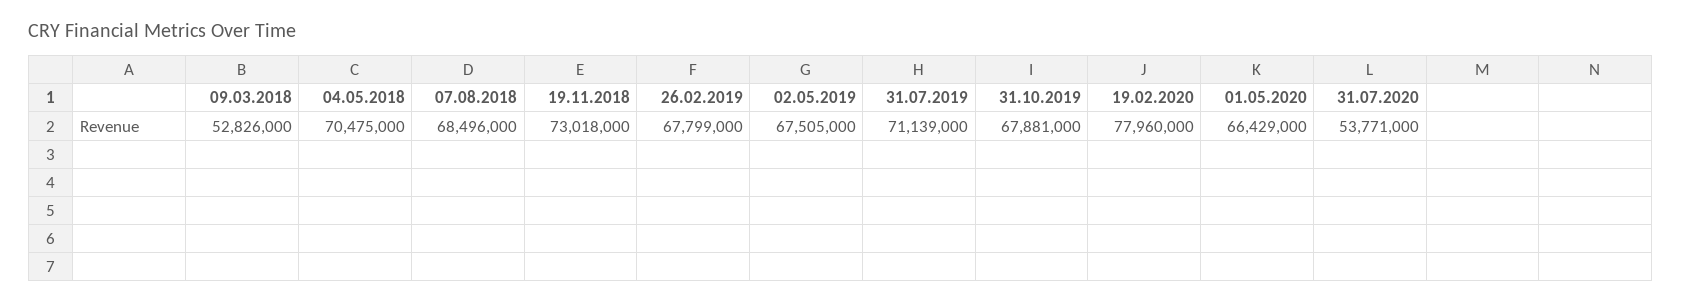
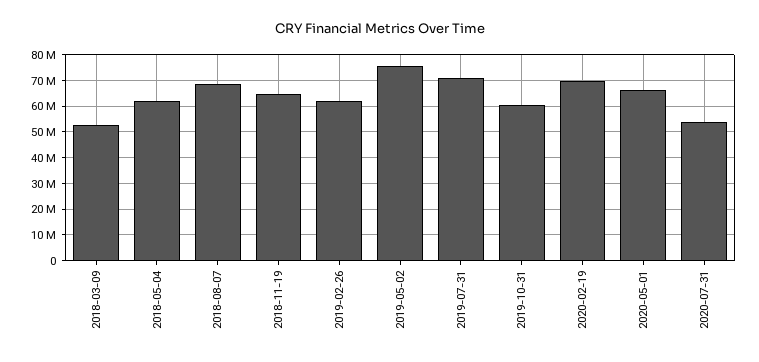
  {
    "09.03.2018": 52826000,
-   "04.05.2018": 70475000,
+   "04.05.2018": 62500000,
    "07.08.2018": 68496000,
-   "19.11.2018": 73018000,
+   "19.11.2018": 65000000,
-   "26.02.2019": 67799000,
+   "26.02.2019": 62500000,
-   "02.05.2019": 67505000,
+   "02.05.2019": 75000000,
    "31.07.2019": 71139000,
-   "31.10.2019": 67881000,
+   "31.10.2019": 60000000,
-   "19.02.2020": 77960000,
+   "19.02.2020": 70000000,
    "01.05.2020": 66429000,
    "31.07.2020": 53771000
  }

